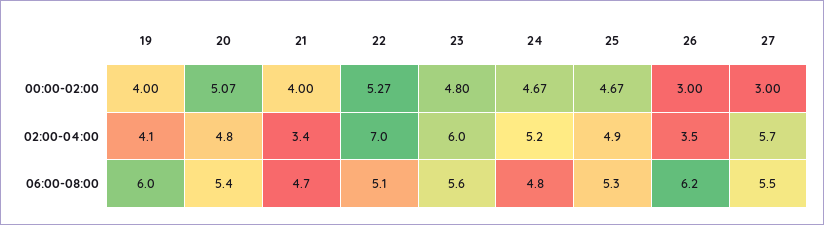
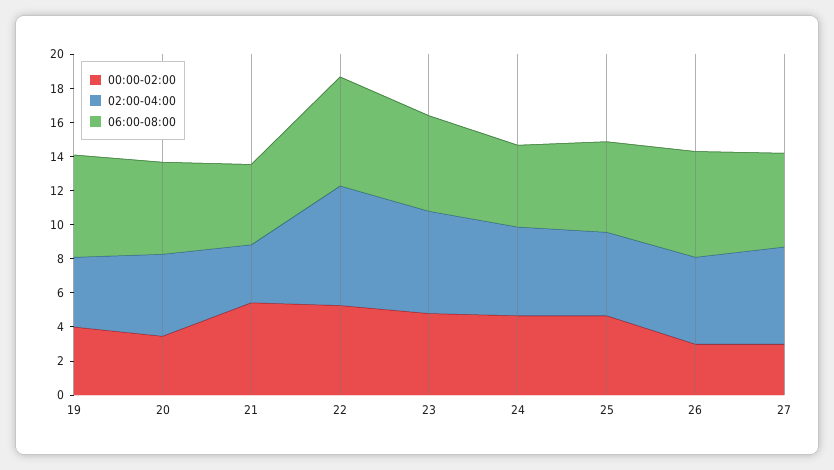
  {
    "00:00-02:00": {
      "19": 4,
-     "20": 5.07,
+     "20": 3.5,
-     "21": 4,
+     "21": 5.5,
      "22": 5.27,
      "23": 4.8,
      "24": 4.67,
      "25": 4.67,
      "26": 3,
      "27": 3
    },
    "02:00-04:00": {
      "19": 4.1,
      "20": 4.8,
      "21": 3.4,
      "22": 7,
      "23": 6,
      "24": 5.2,
      "25": 4.9,
-     "26": 3.5,
+     "26": 5,
      "27": 5.7
    },
    "06:00-08:00": {
      "19": 6,
      "20": 5.4,
      "21": 4.7,
-     "22": 5.1,
+     "22": 6.5,
      "23": 5.6,
      "24": 4.8,
      "25": 5.3,
      "26": 6.2,
      "27": 5.5
    }
  }

